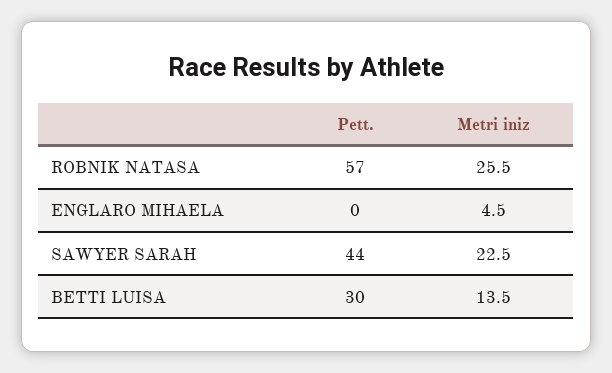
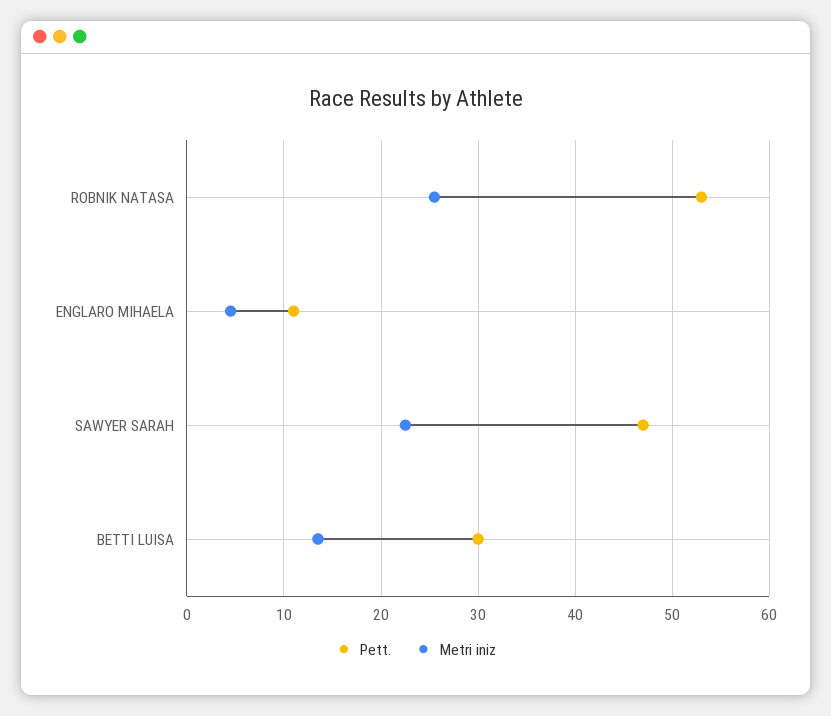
  {
    "Pett.": {
-     "ROBNIK NATASA": 57,
+     "ROBNIK NATASA": 53,
-     "ENGLARO MIHAELA": 0,
+     "ENGLARO MIHAELA": 11,
-     "SAWYER SARAH": 44,
+     "SAWYER SARAH": 47,
      "BETTI LUISA": 30
    },
    "Metri iniz": {
      "ROBNIK NATASA": 25.5,
      "ENGLARO MIHAELA": 4.5,
      "SAWYER SARAH": 22.5,
      "BETTI LUISA": 13.5
    }
  }

